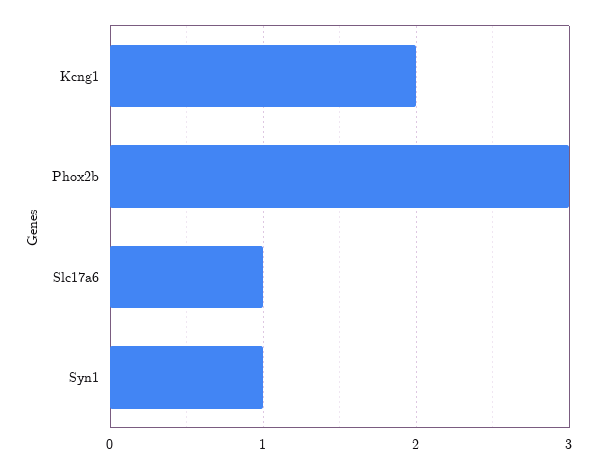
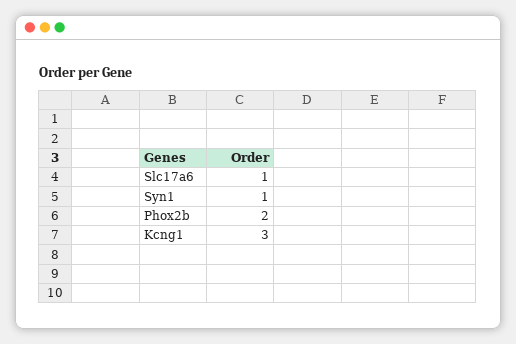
  {
-   "Kcng1": 2,
+   "Kcng1": 3,
-   "Phox2b": 3,
+   "Phox2b": 2,
    "Slc17a6": 1,
    "Syn1": 1
  }

